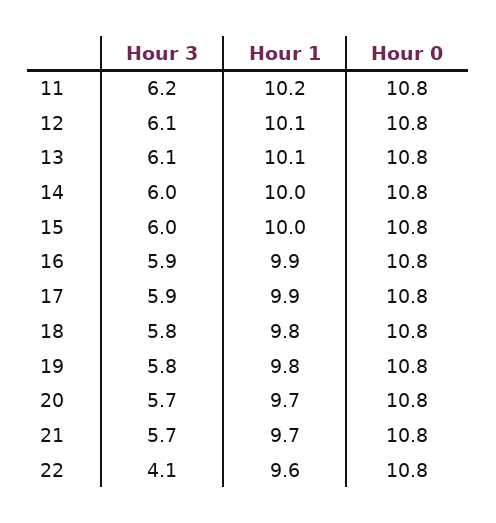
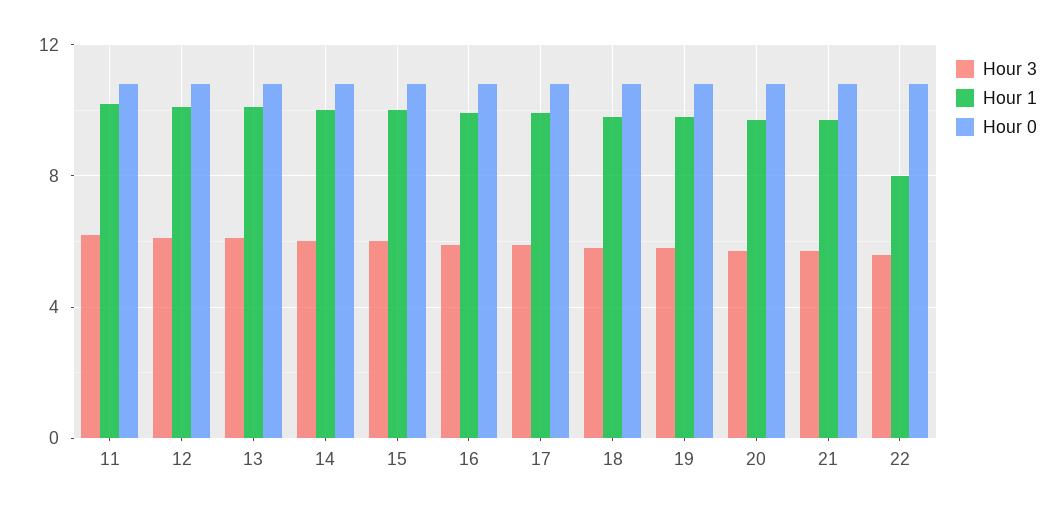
  {
    "Hour 3": {
      "11": 6.2,
      "12": 6.1,
      "13": 6.1,
      "14": 6,
      "15": 6,
      "16": 5.9,
      "17": 5.9,
      "18": 5.8,
      "19": 5.8,
      "20": 5.7,
      "21": 5.7,
-     "22": 4.1
+     "22": 5.5
    },
    "Hour 1": {
      "11": 10.2,
      "12": 10.1,
      "13": 10.1,
      "14": 10,
      "15": 10,
      "16": 9.9,
      "17": 9.9,
      "18": 9.8,
      "19": 9.8,
      "20": 9.7,
      "21": 9.7,
-     "22": 9.6
+     "22": 8
    },
    "Hour 0": {
      "11": 10.8,
      "12": 10.8,
      "13": 10.8,
      "14": 10.8,
      "15": 10.8,
      "16": 10.8,
      "17": 10.8,
      "18": 10.8,
      "19": 10.8,
      "20": 10.8,
      "21": 10.8,
      "22": 10.8
    }
  }

